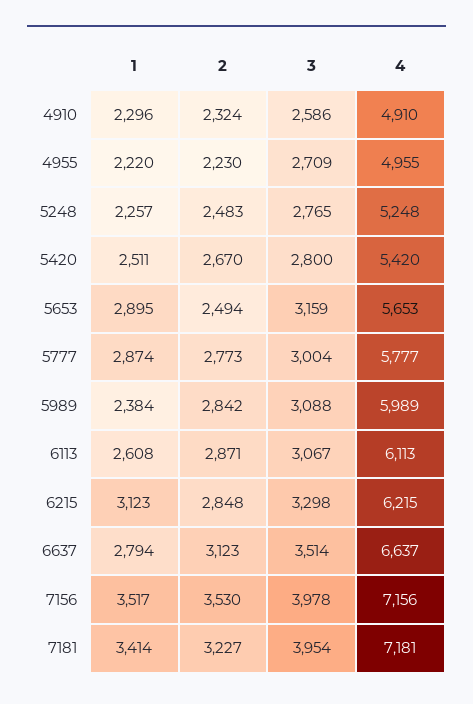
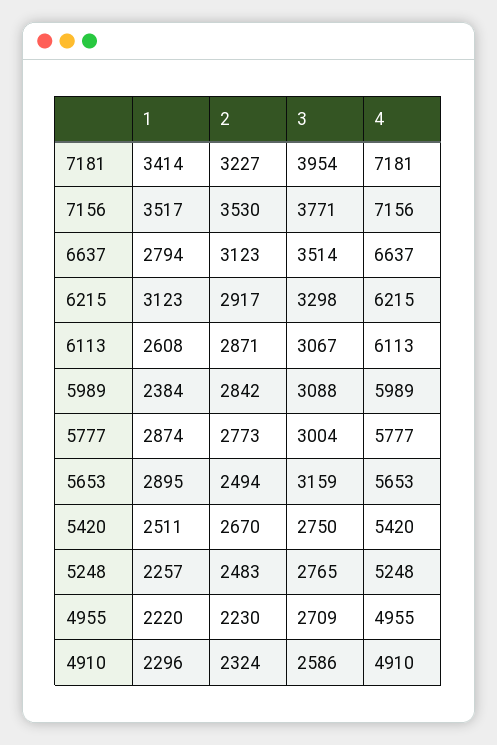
  {
    "1": {
      "4910": 2296,
      "4955": 2220,
      "5248": 2257,
      "5420": 2511,
      "5653": 2895,
      "5777": 2874,
      "5989": 2384,
      "6113": 2608,
      "6215": 3123,
      "6637": 2794,
      "7156": 3517,
      "7181": 3414
    },
    "2": {
      "4910": 2324,
      "4955": 2230,
      "5248": 2483,
      "5420": 2670,
      "5653": 2494,
      "5777": 2773,
      "5989": 2842,
      "6113": 2871,
-     "6215": 2848,
+     "6215": 2917,
      "6637": 3123,
      "7156": 3530,
      "7181": 3227
    },
    "3": {
      "4910": 2586,
      "4955": 2709,
      "5248": 2765,
-     "5420": 2800,
+     "5420": 2750,
      "5653": 3159,
      "5777": 3004,
      "5989": 3088,
      "6113": 3067,
      "6215": 3298,
      "6637": 3514,
-     "7156": 3978,
+     "7156": 3771,
      "7181": 3954
    },
    "4": {
      "4910": 4910,
      "4955": 4955,
      "5248": 5248,
      "5420": 5420,
      "5653": 5653,
      "5777": 5777,
      "5989": 5989,
      "6113": 6113,
      "6215": 6215,
      "6637": 6637,
      "7156": 7156,
      "7181": 7181
    }
  }

